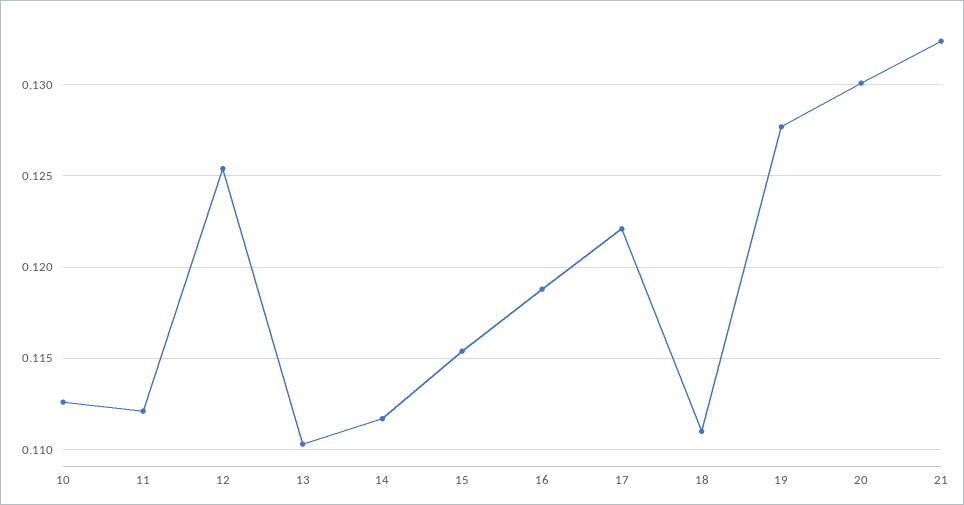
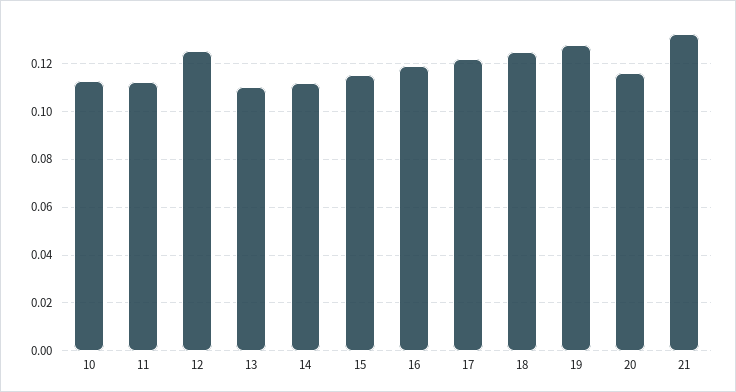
  {
    "10": 0.1125,
    "11": 0.112,
    "12": 0.1255,
    "13": 0.1105,
    "14": 0.1115,
    "15": 0.1155,
    "16": 0.119,
    "17": 0.122,
-   "18": 0.111,
+   "18": 0.125,
    "19": 0.1275,
-   "20": 0.13,
+   "20": 0.115,
    "21": 0.1325
  }

